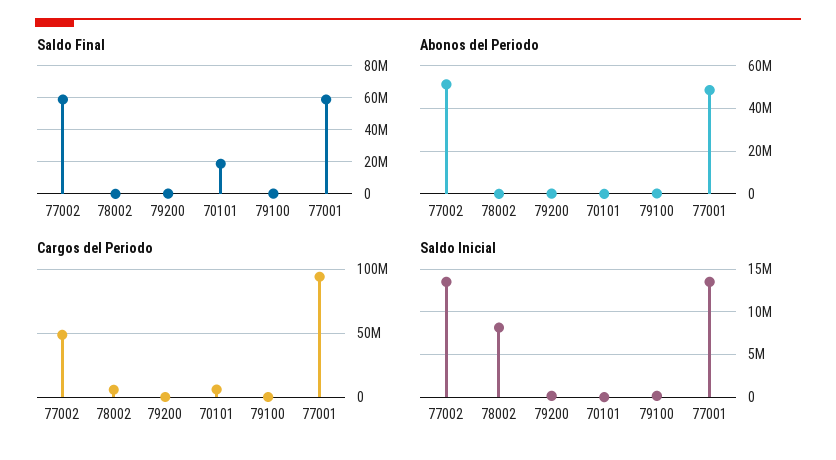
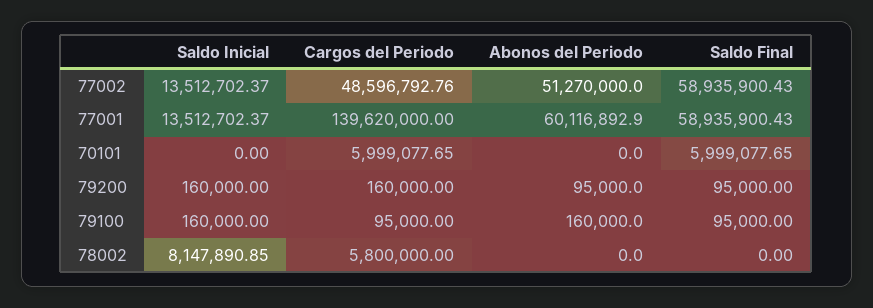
  {
    "Saldo Final": {
      "77002": 58935900.43,
      "78002": 0,
      "79200": 95000,
-     "70101": 20000000,
+     "70101": 5999077.65,
      "79100": 95000,
      "77001": 58935900.43
    },
    "Abonos del Periodo": {
      "77002": 51270000,
      "78002": 0,
      "79200": 95000,
      "70101": 0,
      "79100": 160000,
-     "77001": 50000000
+     "77001": 60116892.9
    },
    "Cargos del Periodo": {
      "77002": 48596792.76,
      "78002": 5800000,
      "79200": 160000,
      "70101": 5999077.65,
      "79100": 95000,
-     "77001": 95000000
+     "77001": 139620000
    },
    "Saldo Inicial": {
      "77002": 13512702.37,
      "78002": 8147890.85,
      "79200": 160000,
      "70101": 0,
      "79100": 160000,
      "77001": 13512702.37
    }
  }

